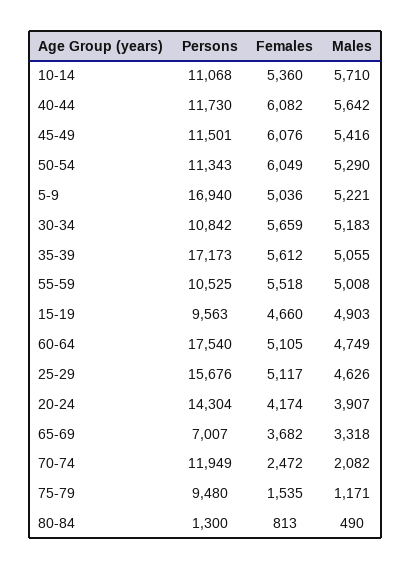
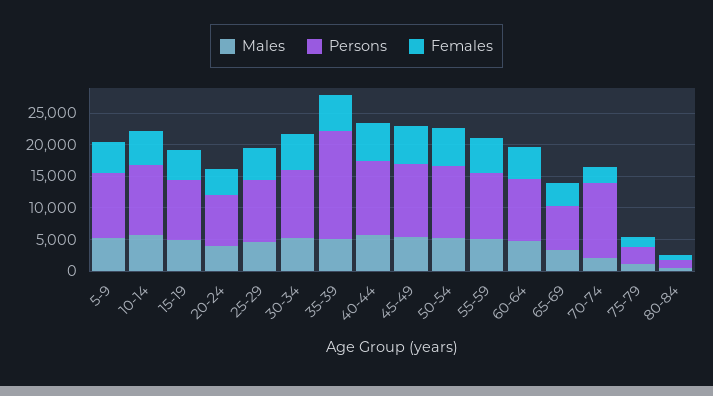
  {
    "Persons": {
      "10-14": 11068,
      "40-44": 11730,
      "45-49": 11501,
      "50-54": 11343,
-     "5-9": 16940,
+     "5-9": 10000,
      "30-34": 10842,
      "35-39": 17173,
      "55-59": 10525,
      "15-19": 9563,
-     "60-64": 17540,
+     "60-64": 10000,
-     "25-29": 15676,
+     "25-29": 10000,
-     "20-24": 14304,
+     "20-24": 7500,
      "65-69": 7007,
      "70-74": 11949,
-     "75-79": 9480,
+     "75-79": 2500,
      "80-84": 1300
    },
    "Females": {
      "10-14": 5360,
      "40-44": 6082,
      "45-49": 6076,
      "50-54": 6049,
      "5-9": 5036,
      "30-34": 5659,
      "35-39": 5612,
      "55-59": 5518,
      "15-19": 4660,
      "60-64": 5105,
      "25-29": 5117,
      "20-24": 4174,
      "65-69": 3682,
      "70-74": 2472,
      "75-79": 1535,
      "80-84": 813
    },
    "Males": {
      "10-14": 5710,
      "40-44": 5642,
      "45-49": 5416,
      "50-54": 5290,
      "5-9": 5221,
      "30-34": 5183,
      "35-39": 5055,
      "55-59": 5008,
      "15-19": 4903,
      "60-64": 4749,
      "25-29": 4626,
      "20-24": 3907,
      "65-69": 3318,
      "70-74": 2082,
      "75-79": 1171,
      "80-84": 490
    }
  }

